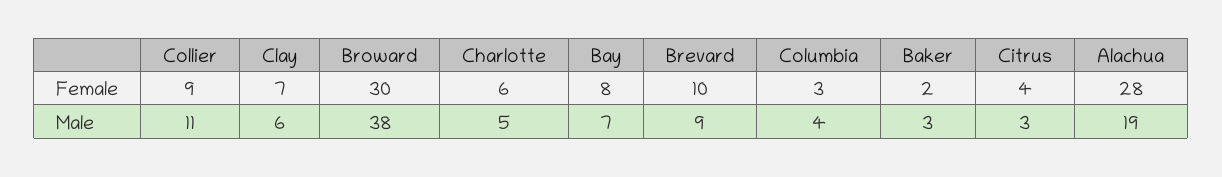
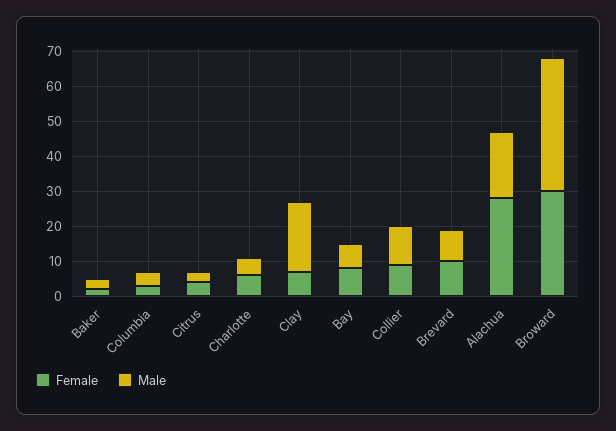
  {
    "Female": {
      "Collier": 9,
      "Clay": 7,
      "Broward": 30,
      "Charlotte": 6,
      "Bay": 8,
      "Brevard": 10,
      "Columbia": 3,
      "Baker": 2,
      "Citrus": 4,
      "Alachua": 28
    },
    "Male": {
      "Collier": 11,
-     "Clay": 6,
+     "Clay": 20,
      "Broward": 38,
      "Charlotte": 5,
      "Bay": 7,
      "Brevard": 9,
      "Columbia": 4,
      "Baker": 3,
      "Citrus": 3,
      "Alachua": 19
    }
  }

